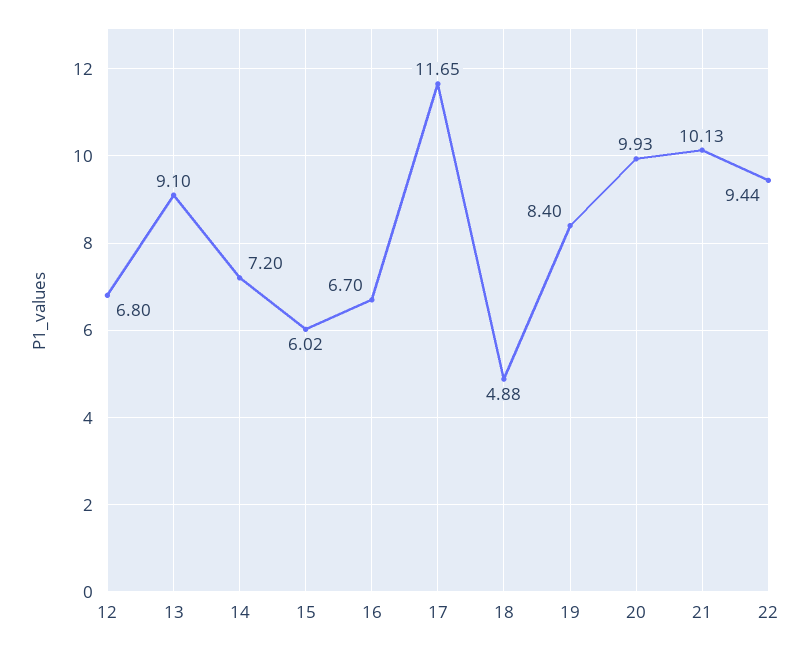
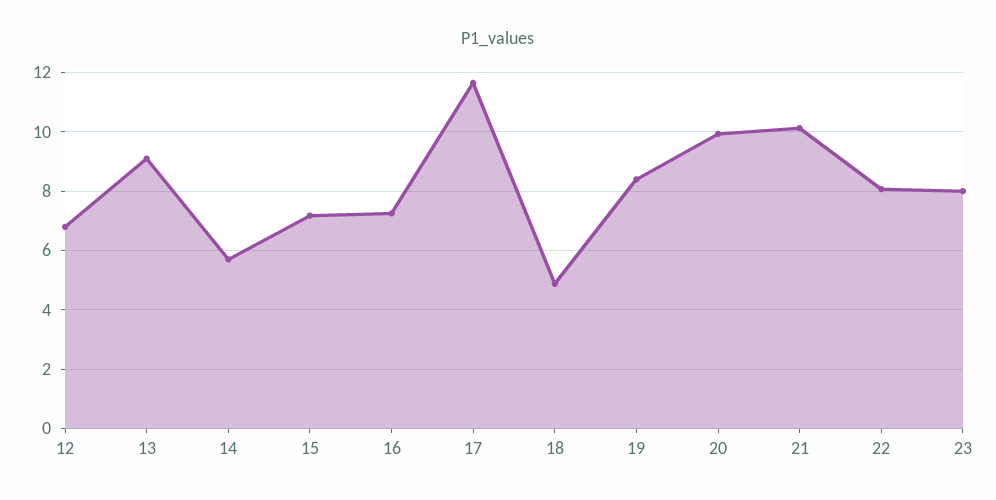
  {
    "12": 6.8,
    "13": 9.1,
-   "14": 7.2,
+   "14": 5.75,
-   "15": 6.02,
+   "15": 7.25,
-   "16": 6.7,
+   "16": 7.25,
    "17": 11.65,
    "18": 4.88,
    "19": 8.4,
    "20": 9.93,
    "21": 10.13,
-   "22": 9.44
+   "22": 8,
+   "23": 8
  }

